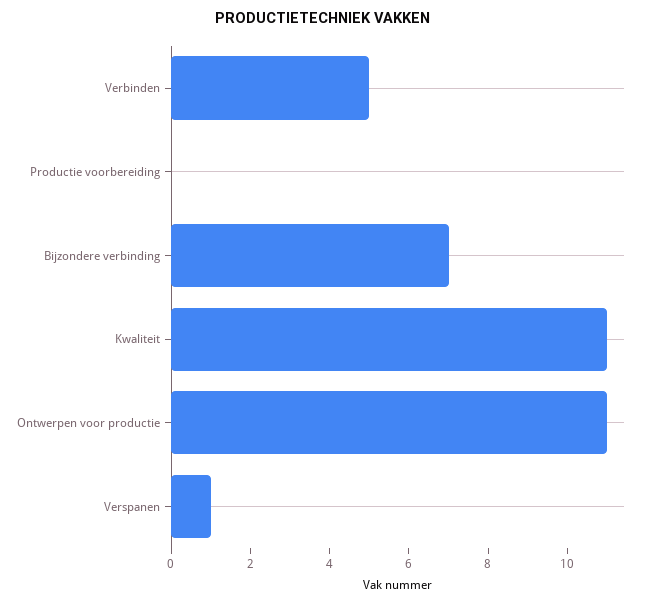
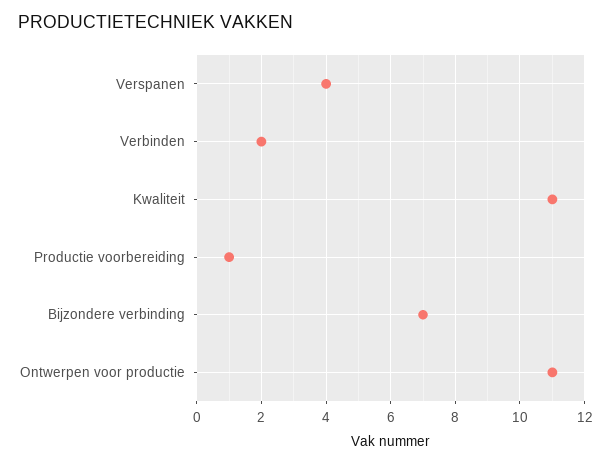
  {
-   "Verbinden": 5,
+   "Verbinden": 2,
-   "Productie voorbereiding": 0,
+   "Productie voorbereiding": 1,
    "Bijzondere verbinding": 7,
    "Kwaliteit": 11,
    "Ontwerpen voor productie": 11,
-   "Verspanen": 1
+   "Verspanen": 4
  }

